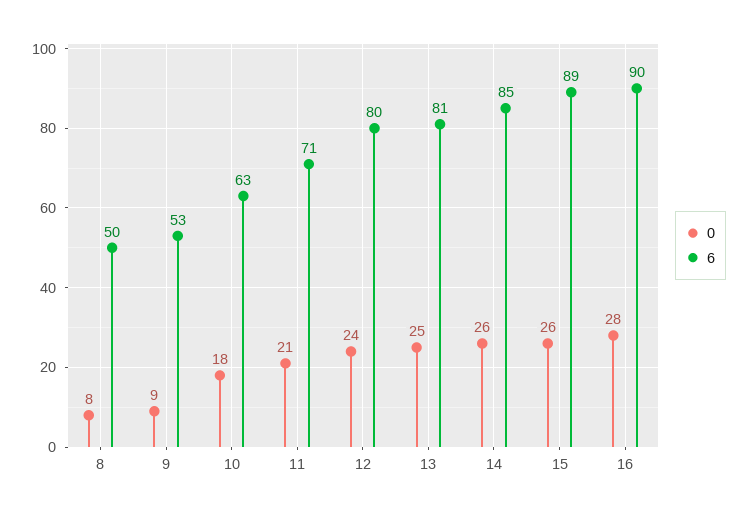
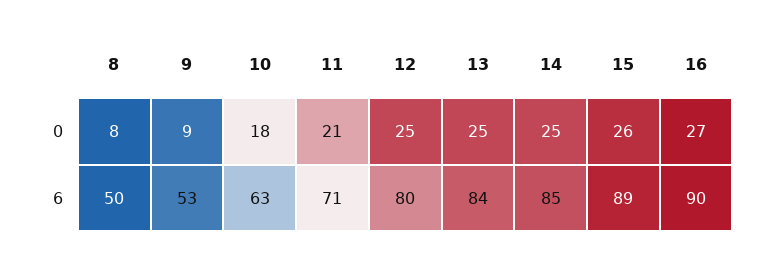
  {
    "0": {
      "8": 8,
      "9": 9,
      "10": 18,
      "11": 21,
-     "12": 24,
+     "12": 25,
      "13": 25,
-     "14": 26,
+     "14": 25,
      "15": 26,
-     "16": 28
+     "16": 27
    },
    "6": {
      "8": 50,
      "9": 53,
      "10": 63,
      "11": 71,
      "12": 80,
-     "13": 81,
+     "13": 84,
      "14": 85,
      "15": 89,
      "16": 90
    }
  }

